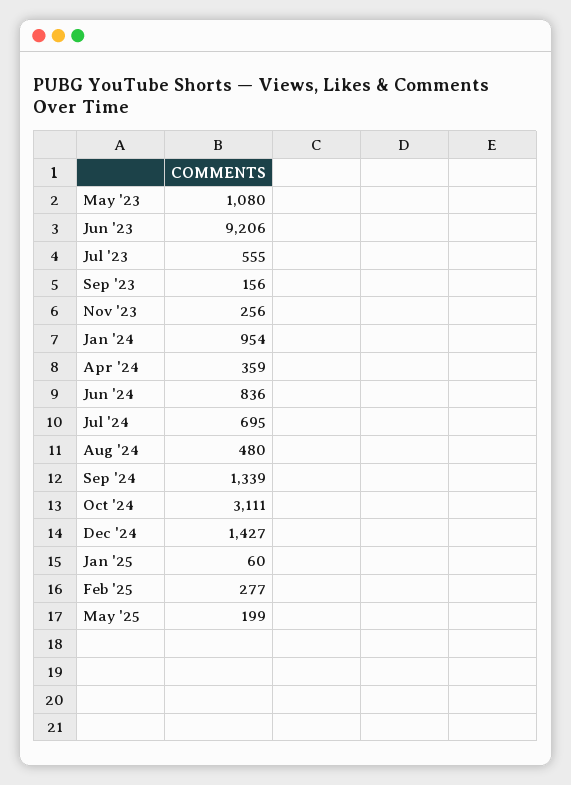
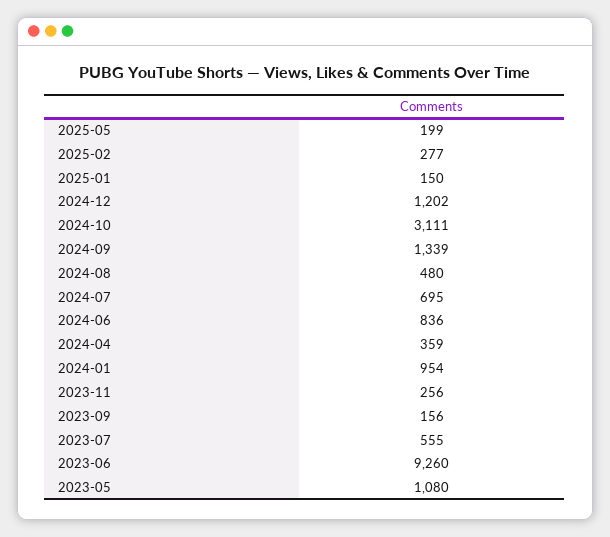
  {
    "May '23": 1080,
-   "Jun '23": 9206,
+   "Jun '23": 9260,
    "Jul '23": 555,
    "Sep '23": 156,
    "Nov '23": 256,
    "Jan '24": 954,
    "Apr '24": 359,
    "Jun '24": 836,
    "Jul '24": 695,
    "Aug '24": 480,
    "Sep '24": 1339,
    "Oct '24": 3111,
-   "Dec '24": 1427,
+   "Dec '24": 1202,
-   "Jan '25": 60,
+   "Jan '25": 150,
    "Feb '25": 277,
    "May '25": 199
  }

